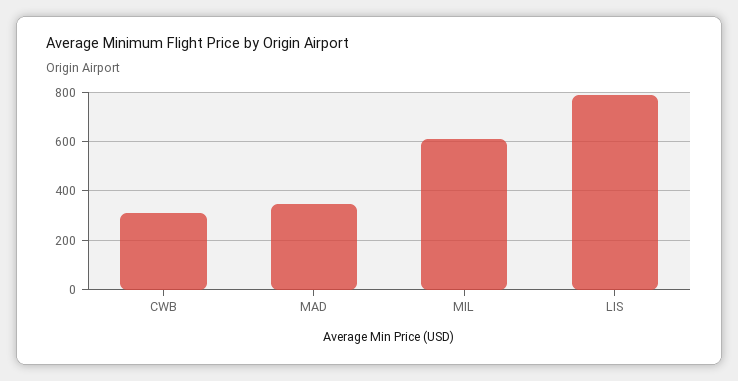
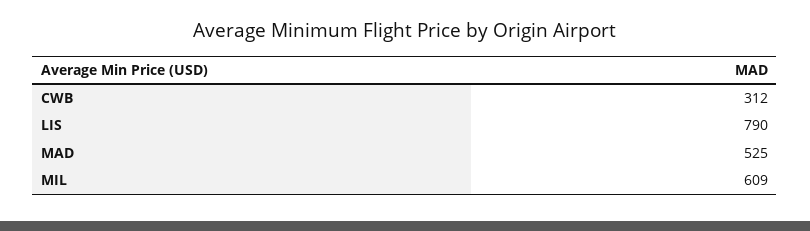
  {
    "CWB": 312,
-   "MAD": 350,
+   "MAD": 525,
    "MIL": 609,
    "LIS": 790
  }

